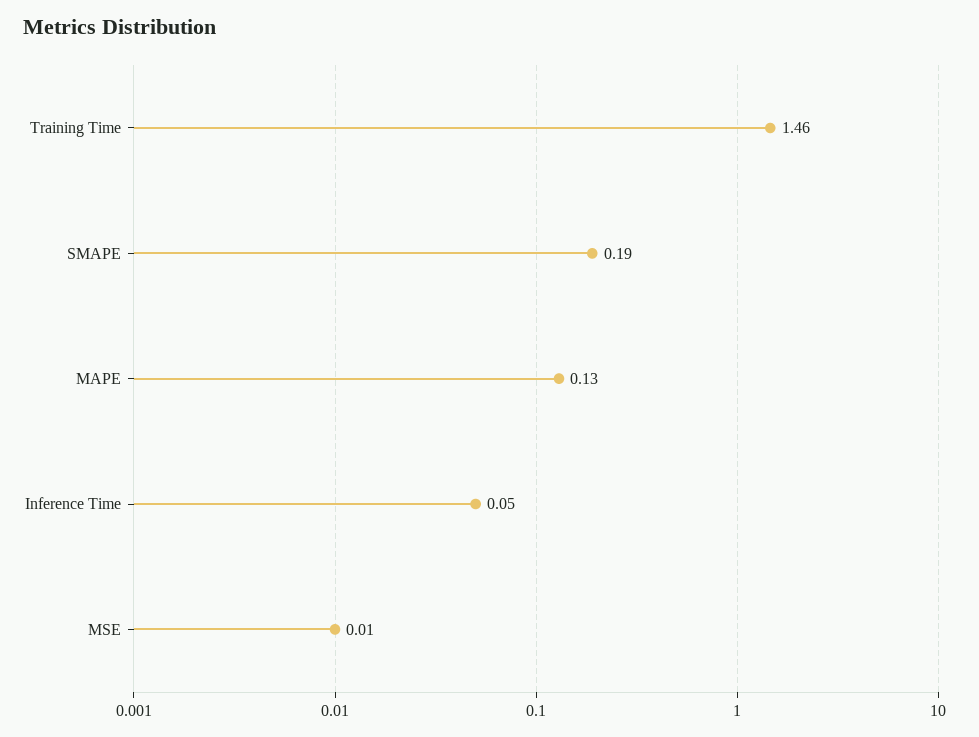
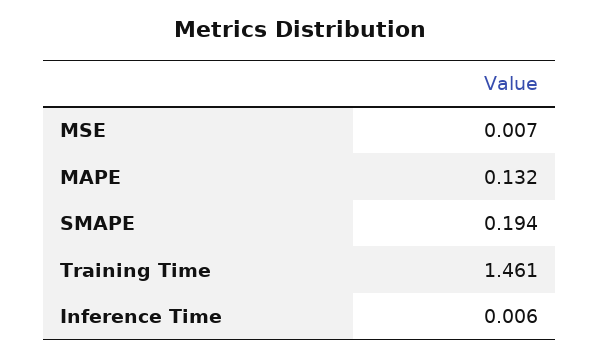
  {
    "Training Time": 1.461,
    "SMAPE": 0.194,
    "MAPE": 0.132,
-   "Inference Time": 0.05,
+   "Inference Time": 0.006,
    "MSE": 0.007
  }

